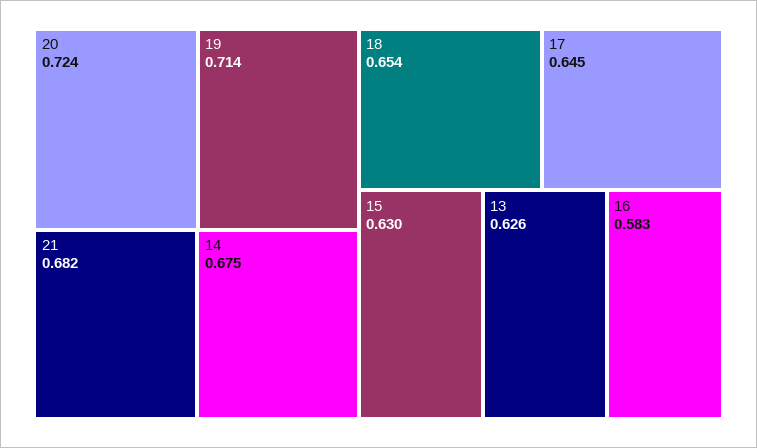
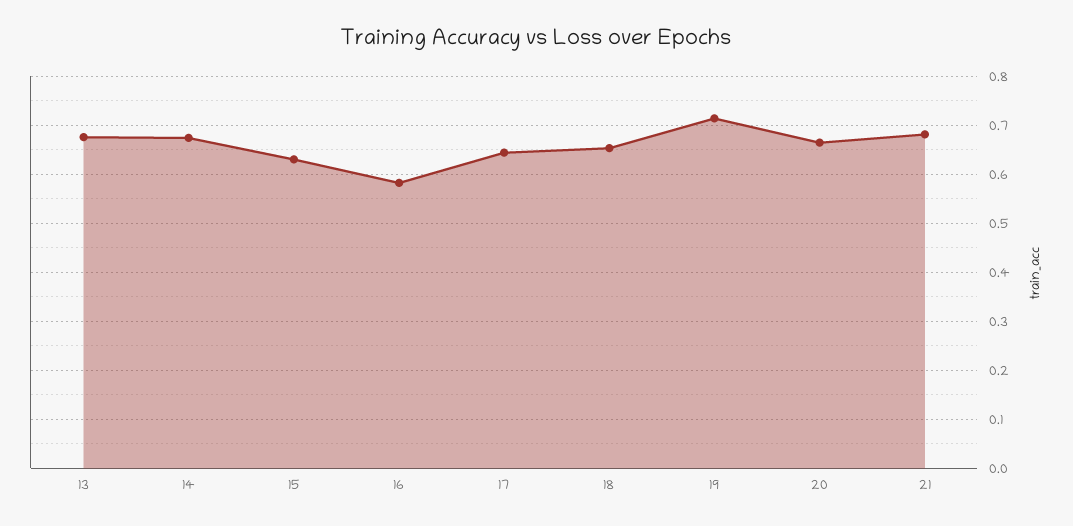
  {
-   "20": 0.724,
+   "20": 0.66,
    "19": 0.714,
    "21": 0.682,
    "14": 0.675,
    "18": 0.654,
    "17": 0.645,
    "15": 0.63,
-   "13": 0.626,
+   "13": 0.68,
    "16": 0.583
  }

